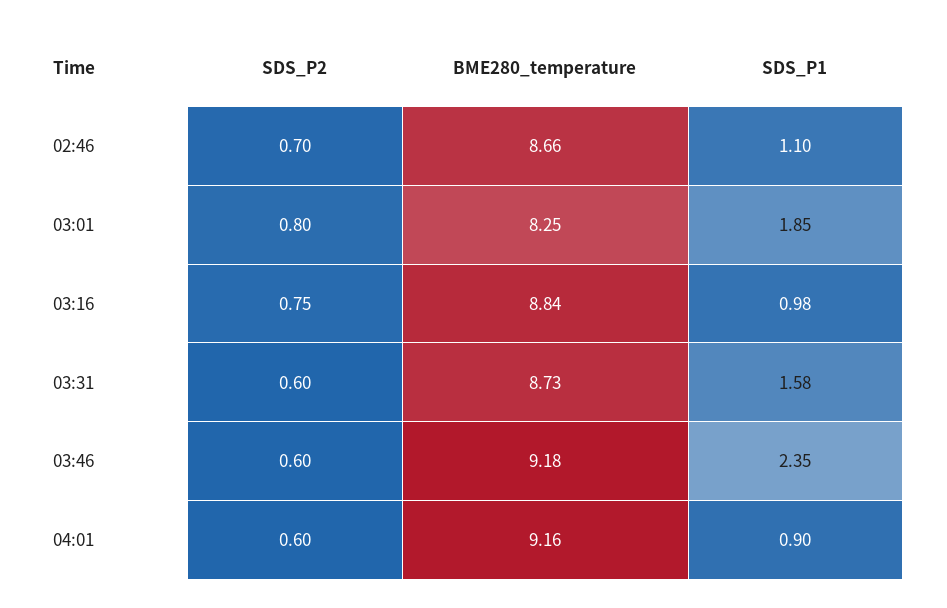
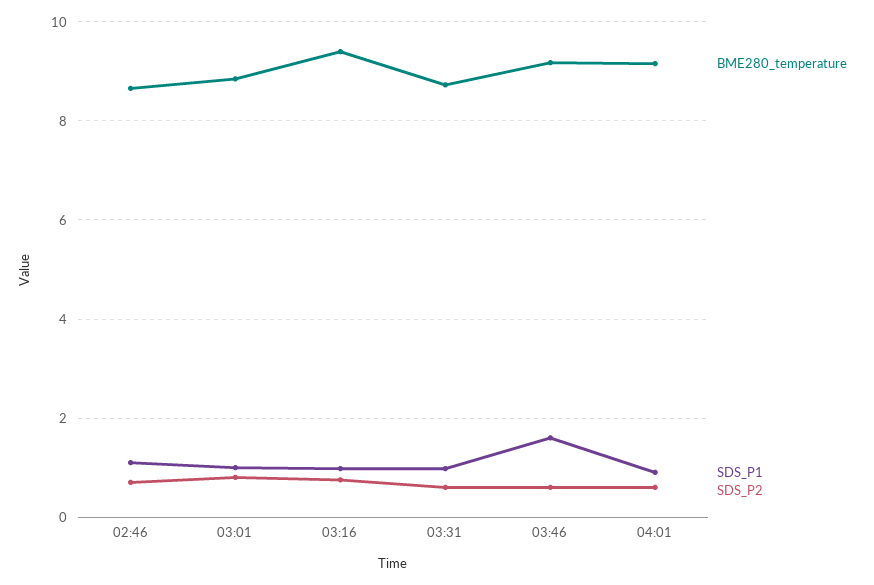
  {
    "SDS_P2": {
      "02:46": 0.7,
      "03:01": 0.8,
      "03:16": 0.75,
      "03:31": 0.6,
      "03:46": 0.6,
      "04:01": 0.6
    },
    "BME280_temperature": {
      "02:46": 8.66,
-     "03:01": 8.25,
+     "03:01": 8.8,
-     "03:16": 8.84,
+     "03:16": 9.4,
      "03:31": 8.73,
      "03:46": 9.18,
      "04:01": 9.16
    },
    "SDS_P1": {
      "02:46": 1.1,
-     "03:01": 1.85,
+     "03:01": 1,
      "03:16": 0.98,
-     "03:31": 1.58,
+     "03:31": 1,
-     "03:46": 2.35,
+     "03:46": 1.6,
      "04:01": 0.9
    }
  }

